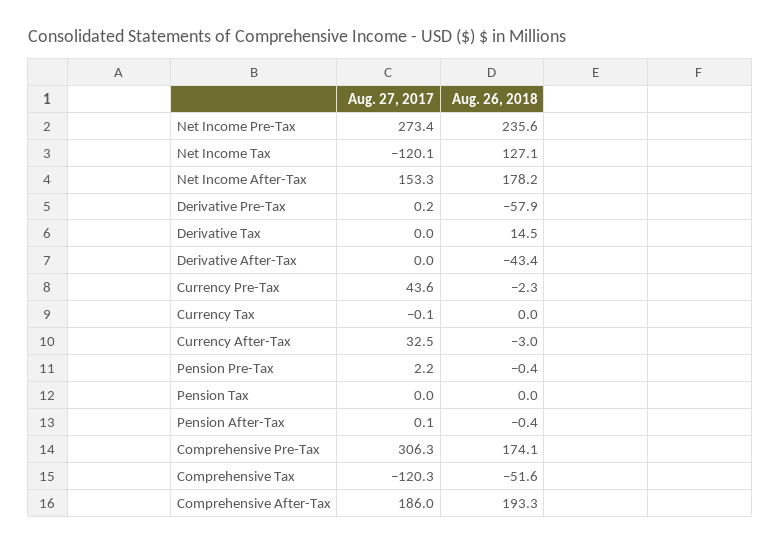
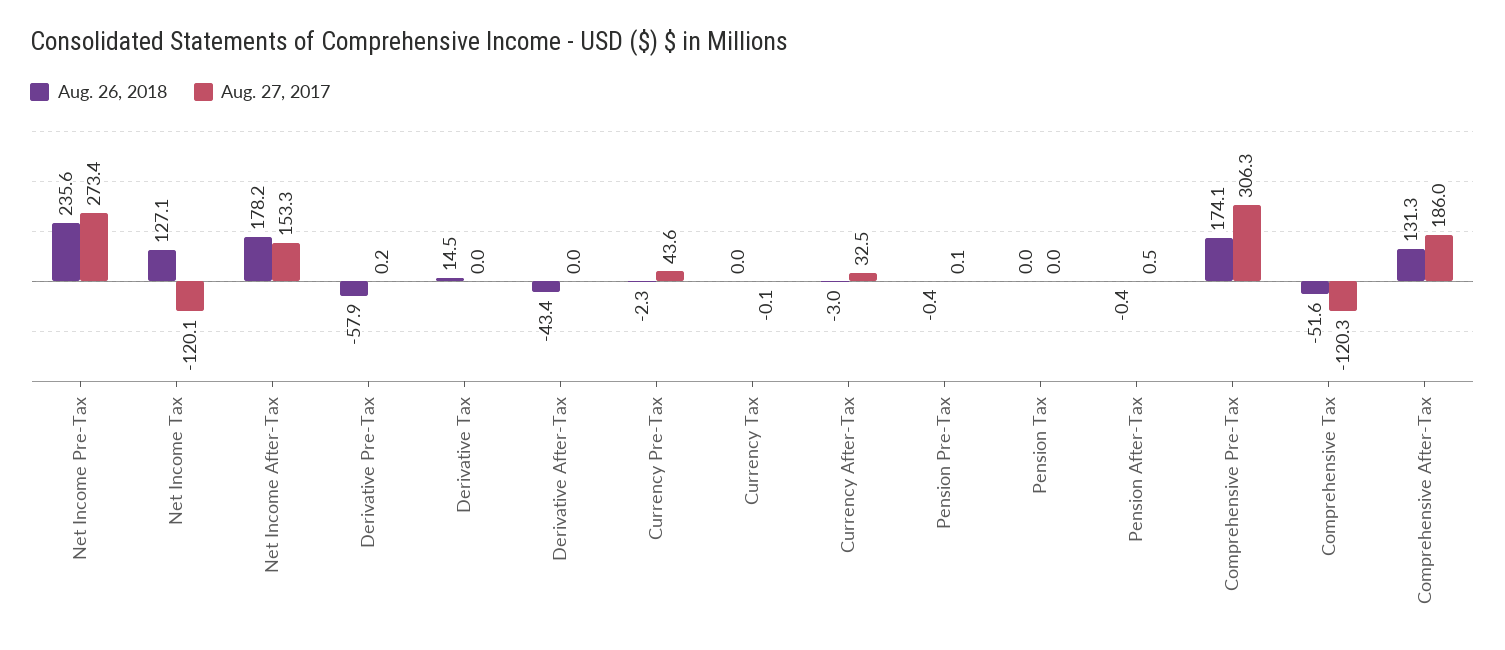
  {
    "Aug. 27, 2017": {
      "Net Income Pre-Tax": 273.4,
      "Net Income Tax": -120.1,
      "Net Income After-Tax": 153.3,
      "Derivative Pre-Tax": 0.2,
      "Derivative Tax": 0,
      "Derivative After-Tax": 0,
      "Currency Pre-Tax": 43.6,
      "Currency Tax": -0.1,
      "Currency After-Tax": 32.5,
-     "Pension Pre-Tax": 2.2,
+     "Pension Pre-Tax": 0.1,
      "Pension Tax": 0,
-     "Pension After-Tax": 0.1,
+     "Pension After-Tax": 0.5,
      "Comprehensive Pre-Tax": 306.3,
      "Comprehensive Tax": -120.3,
      "Comprehensive After-Tax": 186
    },
    "Aug. 26, 2018": {
      "Net Income Pre-Tax": 235.6,
      "Net Income Tax": 127.1,
      "Net Income After-Tax": 178.2,
      "Derivative Pre-Tax": -57.9,
      "Derivative Tax": 14.5,
      "Derivative After-Tax": -43.4,
      "Currency Pre-Tax": -2.3,
      "Currency Tax": 0,
      "Currency After-Tax": -3,
      "Pension Pre-Tax": -0.4,
      "Pension Tax": 0,
      "Pension After-Tax": -0.4,
      "Comprehensive Pre-Tax": 174.1,
      "Comprehensive Tax": -51.6,
-     "Comprehensive After-Tax": 193.3
+     "Comprehensive After-Tax": 131.3
    }
  }

